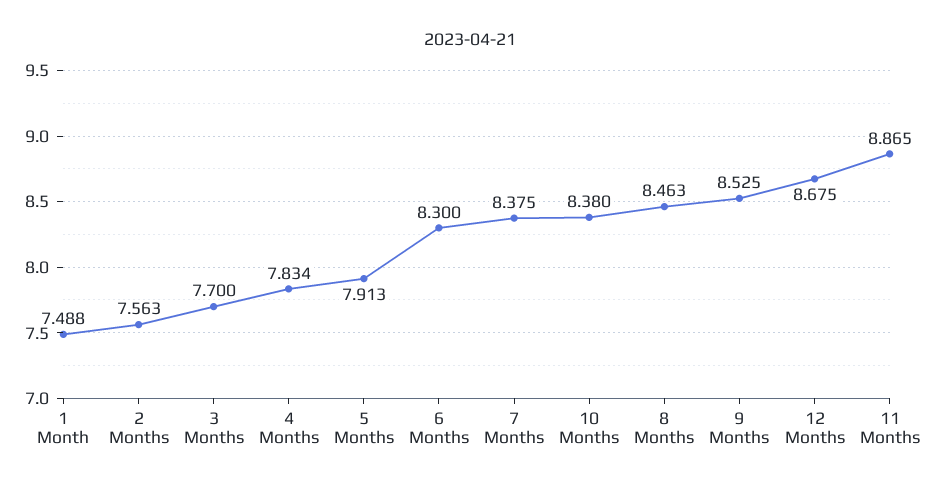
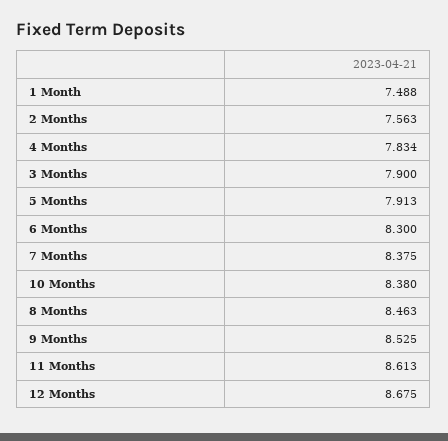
  {
    "1 Month": 7.488,
    "2 Months": 7.563,
-   "3 Months": 7.7,
+   "3 Months": 7.9,
    "4 Months": 7.834,
    "5 Months": 7.913,
    "6 Months": 8.3,
    "7 Months": 8.375,
    "10 Months": 8.38,
    "8 Months": 8.463,
    "9 Months": 8.525,
    "12 Months": 8.675,
-   "11 Months": 8.865
+   "11 Months": 8.613
  }

